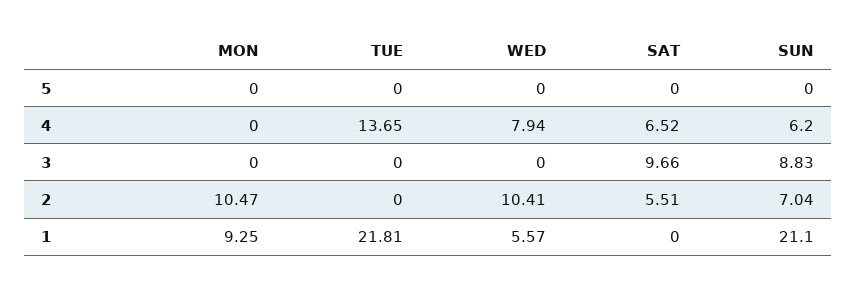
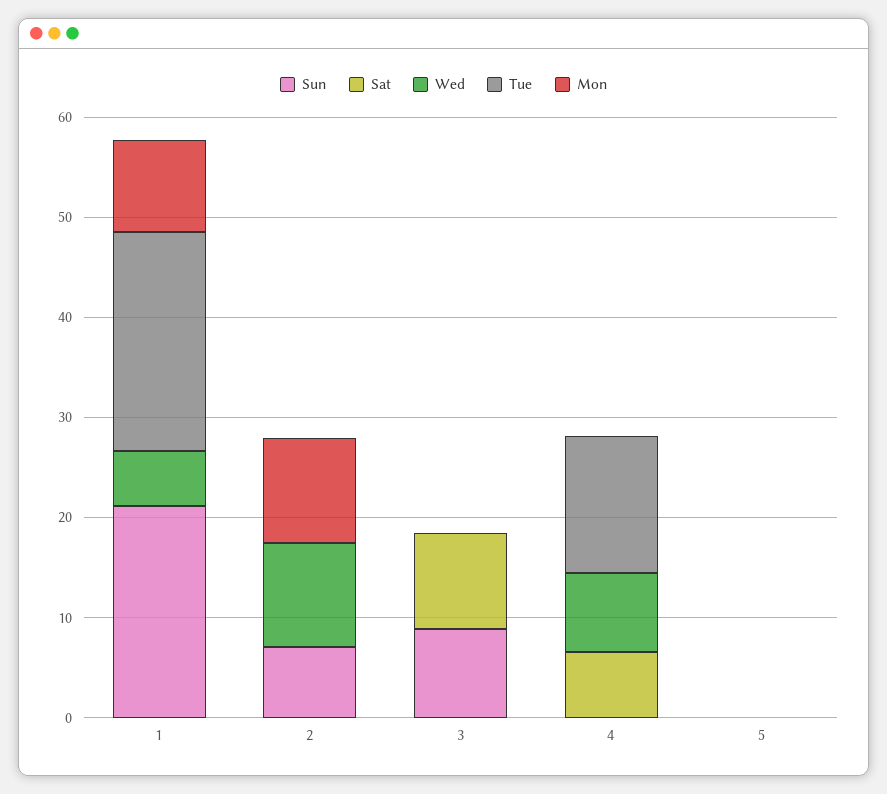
  {
    "MON": {
      "5": 0,
      "4": 0,
      "3": 0,
      "2": 10.47,
      "1": 9.25
    },
    "TUE": {
      "5": 0,
      "4": 13.65,
      "3": 0,
      "2": 0,
      "1": 21.81
    },
    "WED": {
      "5": 0,
      "4": 7.94,
      "3": 0,
      "2": 10.41,
      "1": 5.57
    },
    "SAT": {
      "5": 0,
      "4": 6.52,
      "3": 9.66,
-     "2": 5.51,
+     "2": 0,
      "1": 0
    },
    "SUN": {
      "5": 0,
-     "4": 6.2,
+     "4": 0,
      "3": 8.83,
      "2": 7.04,
      "1": 21.1
    }
  }

